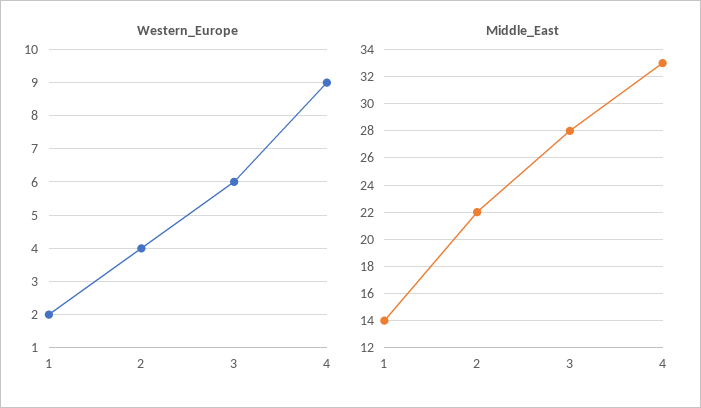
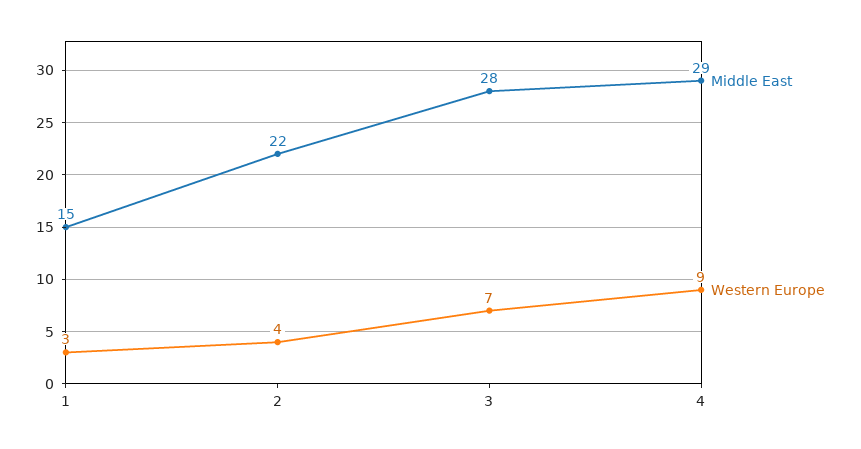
  {
    "Western_Europe": {
-     "1": 2,
+     "1": 3,
      "2": 4,
-     "3": 6,
+     "3": 7,
      "4": 9
    },
    "Middle_East": {
-     "1": 14,
+     "1": 15,
      "2": 22,
      "3": 28,
-     "4": 33
+     "4": 29
    }
  }

